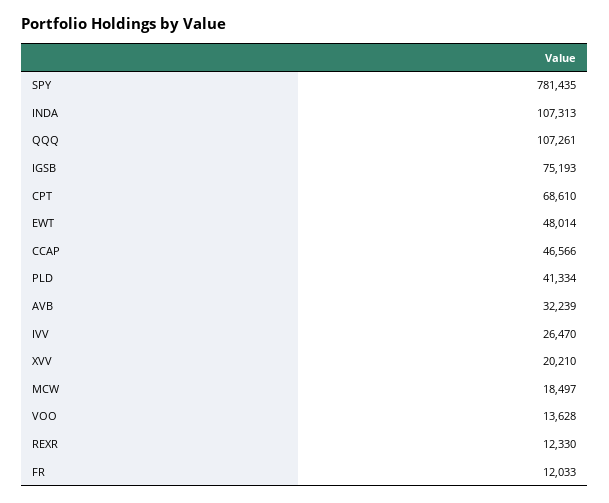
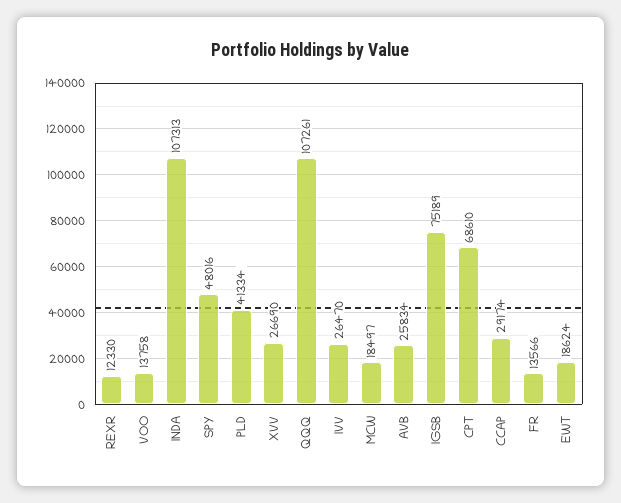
  {
-   "SPY": 781435,
+   "SPY": 48016,
    "INDA": 107313,
    "QQQ": 107261,
-   "IGSB": 75193,
+   "IGSB": 75189,
    "CPT": 68610,
-   "EWT": 48014,
+   "EWT": 18624,
-   "CCAP": 46566,
+   "CCAP": 29174,
    "PLD": 41334,
-   "AVB": 32239,
+   "AVB": 25834,
    "IVV": 26470,
-   "XVV": 20210,
+   "XVV": 26690,
    "MCW": 18497,
-   "VOO": 13628,
+   "VOO": 13758,
    "REXR": 12330,
-   "FR": 12033
+   "FR": 13566
  }

